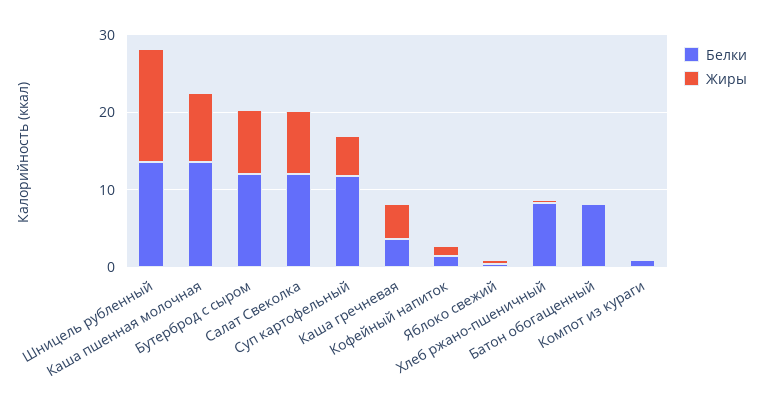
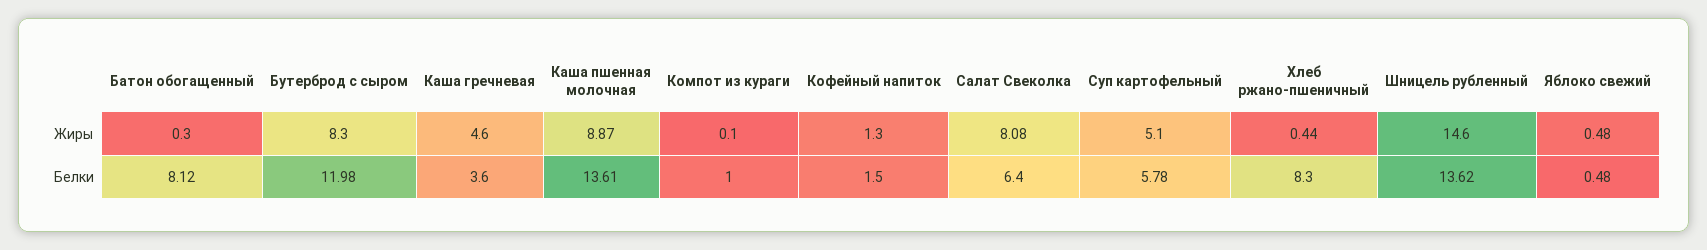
  {
    "Белки": {
      "Шницель рубленный": 13.62,
      "Каша пшенная молочная": 13.61,
      "Бутерброд с сыром": 11.98,
-     "Салат Свеколка": 12,
+     "Салат Свеколка": 6.4,
-     "Суп картофельный": 12,
+     "Суп картофельный": 5.78,
      "Каша гречневая": 3.6,
      "Кофейный напиток": 1.5,
      "Яблоко свежий": 0.48,
      "Хлеб ржано-пшеничный": 8.3,
      "Батон обогащенный": 8.12,
      "Компот из кураги": 1
    },
    "Жиры": {
      "Шницель рубленный": 14.6,
      "Каша пшенная молочная": 8.87,
      "Бутерброд с сыром": 8.3,
      "Салат Свеколка": 8.08,
      "Суп картофельный": 5.1,
      "Каша гречневая": 4.6,
      "Кофейный напиток": 1.3,
      "Яблоко свежий": 0.48,
      "Хлеб ржано-пшеничный": 0.44,
      "Батон обогащенный": 0.3,
      "Компот из кураги": 0.1
    }
  }

